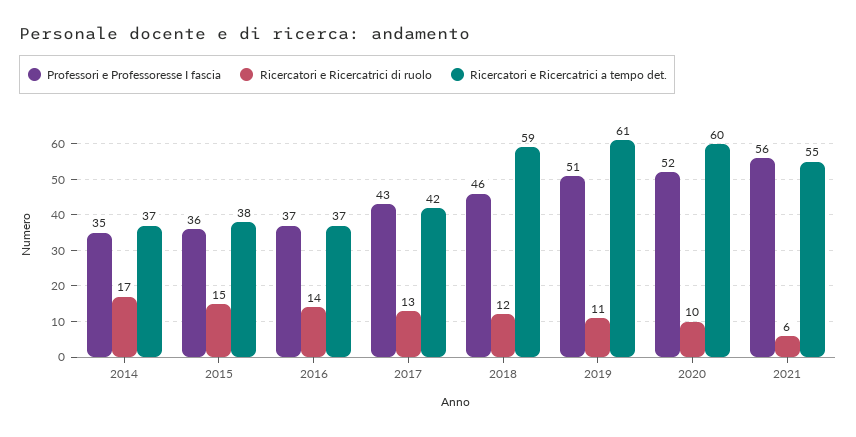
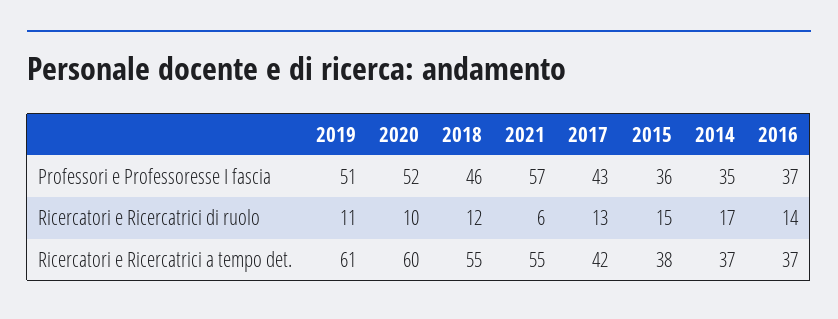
  {
    "Professori e Professoresse I fascia": {
      "2014": 35,
      "2015": 36,
      "2016": 37,
      "2017": 43,
      "2018": 46,
      "2019": 51,
      "2020": 52,
-     "2021": 56
+     "2021": 57
    },
    "Ricercatori e Ricercatrici di ruolo": {
      "2014": 17,
      "2015": 15,
      "2016": 14,
      "2017": 13,
      "2018": 12,
      "2019": 11,
      "2020": 10,
      "2021": 6
    },
    "Ricercatori e Ricercatrici a tempo det.": {
      "2014": 37,
      "2015": 38,
      "2016": 37,
      "2017": 42,
-     "2018": 59,
+     "2018": 55,
      "2019": 61,
      "2020": 60,
      "2021": 55
    }
  }

